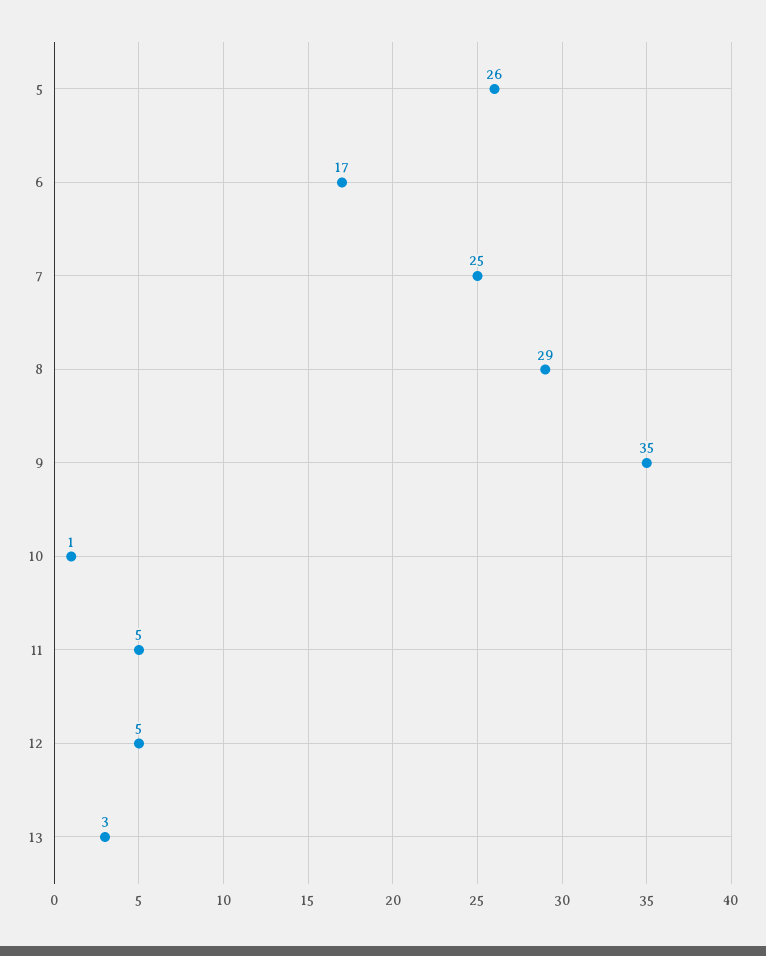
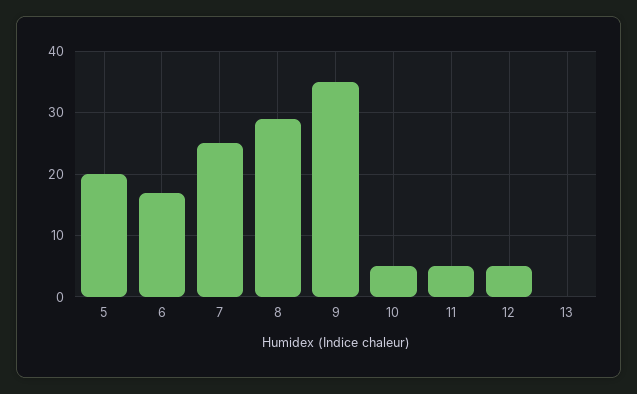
  {
-   "5": 26,
+   "5": 20,
    "6": 17,
    "7": 25,
    "8": 29,
    "9": 35,
-   "10": 1,
+   "10": 5,
    "11": 5,
    "12": 5,
-   "13": 3
+   "13": 0
  }

